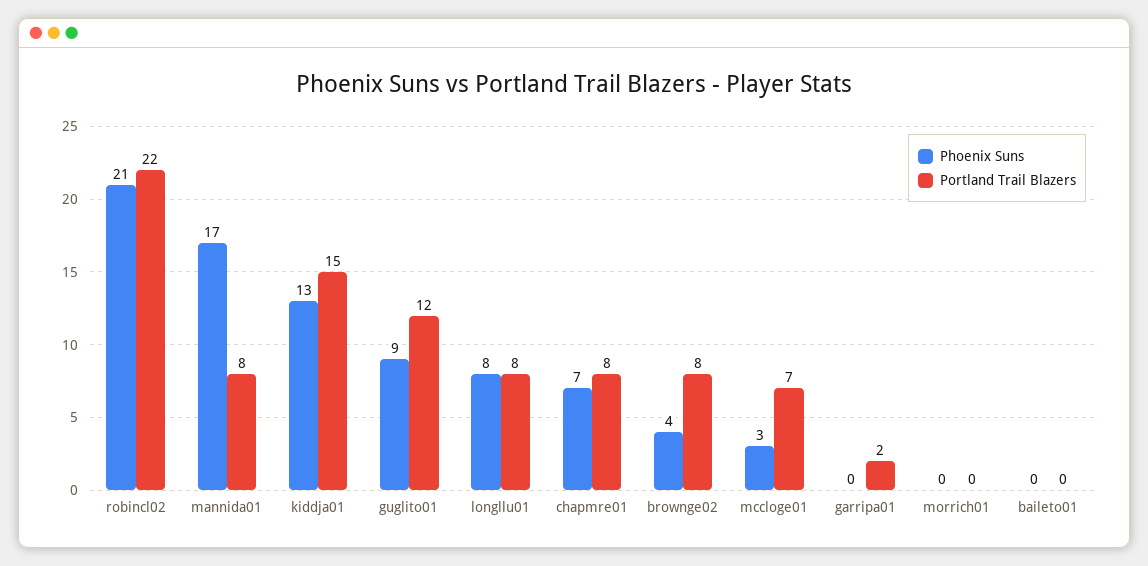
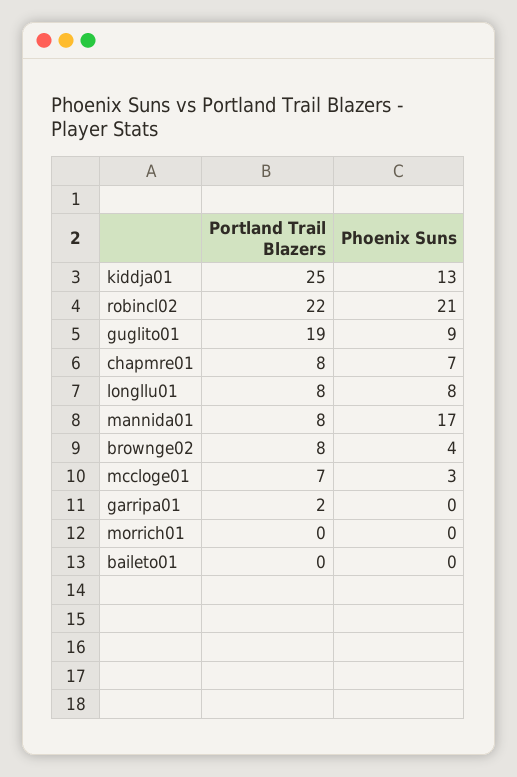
  {
    "Phoenix Suns": {
      "robincl02": 21,
      "mannida01": 17,
      "kiddja01": 13,
      "guglito01": 9,
      "longllu01": 8,
      "chapmre01": 7,
      "brownge02": 4,
      "mccloge01": 3,
      "garripa01": 0,
      "morrich01": 0,
      "baileto01": 0
    },
    "Portland Trail Blazers": {
      "robincl02": 22,
      "mannida01": 8,
-     "kiddja01": 15,
+     "kiddja01": 25,
-     "guglito01": 12,
+     "guglito01": 19,
      "longllu01": 8,
      "chapmre01": 8,
      "brownge02": 8,
      "mccloge01": 7,
      "garripa01": 2,
      "morrich01": 0,
      "baileto01": 0
    }
  }

